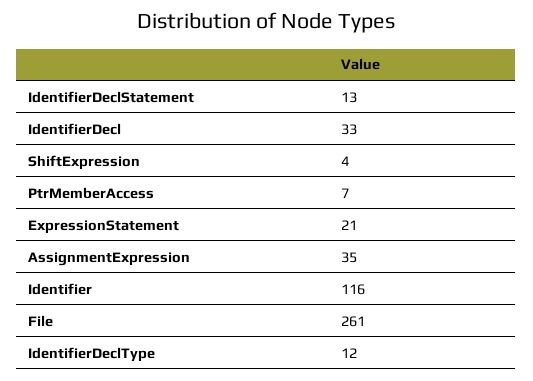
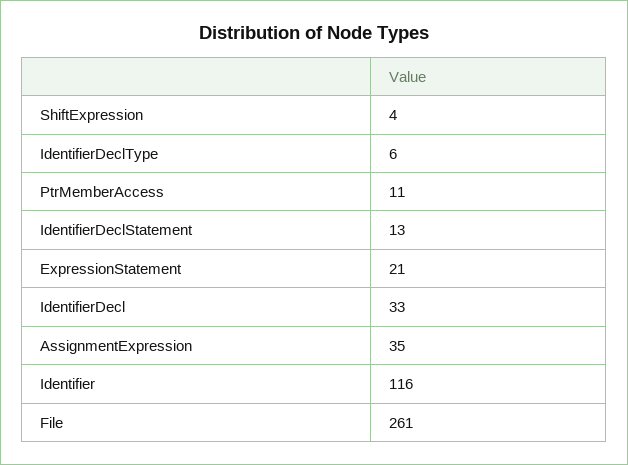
  {
    "IdentifierDeclStatement": 13,
    "IdentifierDecl": 33,
    "ShiftExpression": 4,
-   "PtrMemberAccess": 7,
+   "PtrMemberAccess": 11,
    "ExpressionStatement": 21,
    "AssignmentExpression": 35,
    "Identifier": 116,
    "File": 261,
-   "IdentifierDeclType": 12
+   "IdentifierDeclType": 6
  }

